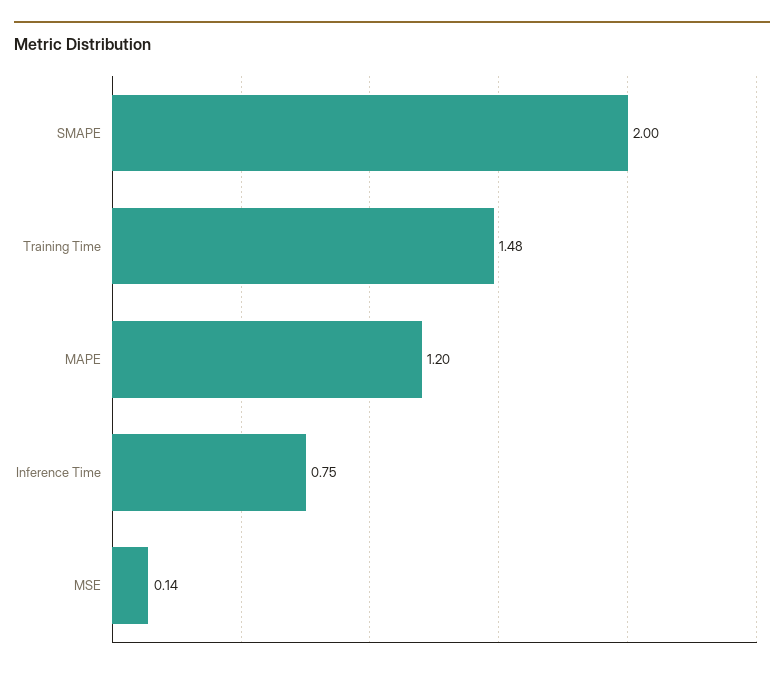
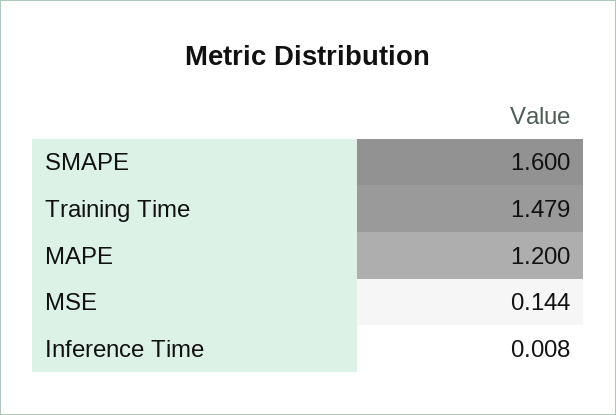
  {
-   "SMAPE": 2,
+   "SMAPE": 1.6,
    "Training Time": 1.479,
    "MAPE": 1.2,
-   "Inference Time": 0.75,
+   "Inference Time": 0.008,
    "MSE": 0.144
  }

